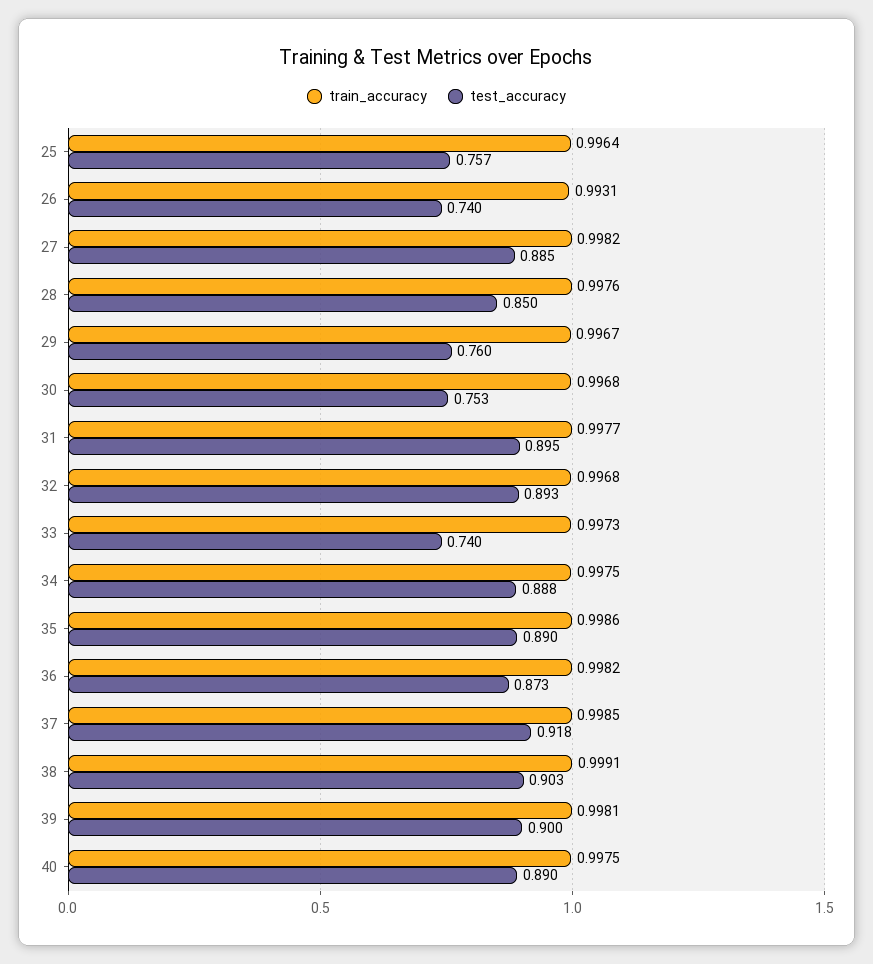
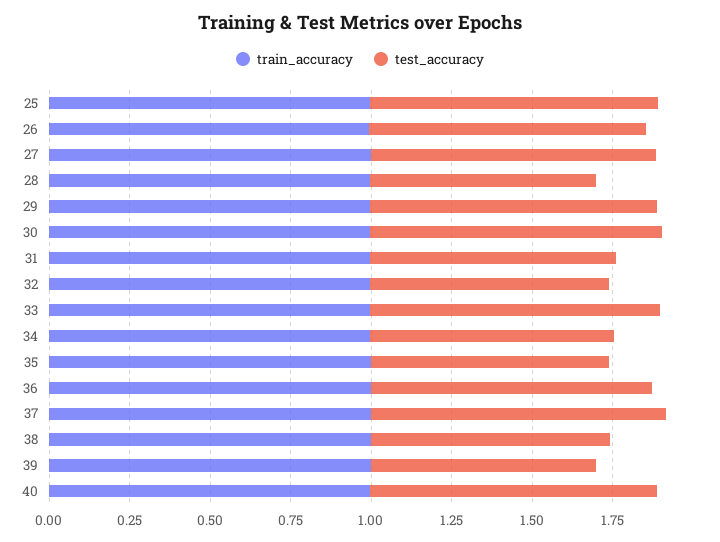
  {
    "train_accuracy": {
      "25": 0.9964,
      "26": 0.9931,
      "27": 0.9982,
      "28": 0.9976,
      "29": 0.9967,
      "30": 0.9968,
      "31": 0.9977,
      "32": 0.9968,
      "33": 0.9973,
      "34": 0.9975,
      "35": 0.9986,
      "36": 0.9982,
      "37": 0.9985,
      "38": 0.9991,
      "39": 0.9981,
      "40": 0.9975
    },
    "test_accuracy": {
-     "25": 0.757,
+     "25": 0.9,
-     "26": 0.74,
+     "26": 0.85,
      "27": 0.885,
-     "28": 0.85,
+     "28": 0.7,
-     "29": 0.76,
+     "29": 0.9,
-     "30": 0.753,
+     "30": 0.9,
-     "31": 0.895,
+     "31": 0.75,
-     "32": 0.893,
+     "32": 0.75,
-     "33": 0.74,
+     "33": 0.9,
-     "34": 0.888,
+     "34": 0.75,
-     "35": 0.89,
+     "35": 0.75,
      "36": 0.873,
      "37": 0.918,
-     "38": 0.903,
+     "38": 0.75,
-     "39": 0.9,
+     "39": 0.7,
      "40": 0.89
    }
  }

